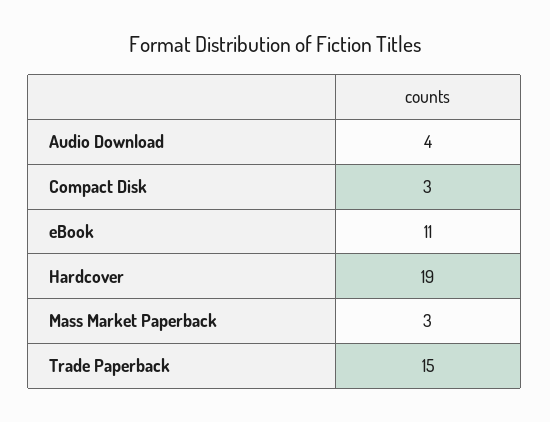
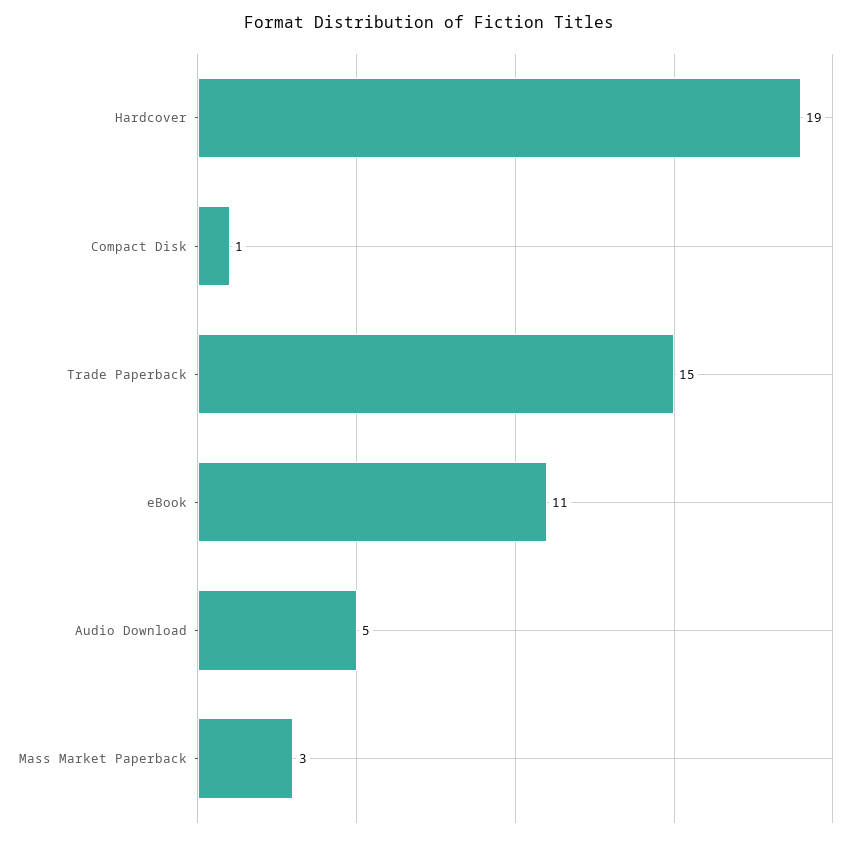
  {
-   "Audio Download": 4,
+   "Audio Download": 5,
-   "Compact Disk": 3,
+   "Compact Disk": 1,
    "eBook": 11,
    "Hardcover": 19,
    "Mass Market Paperback": 3,
    "Trade Paperback": 15
  }

